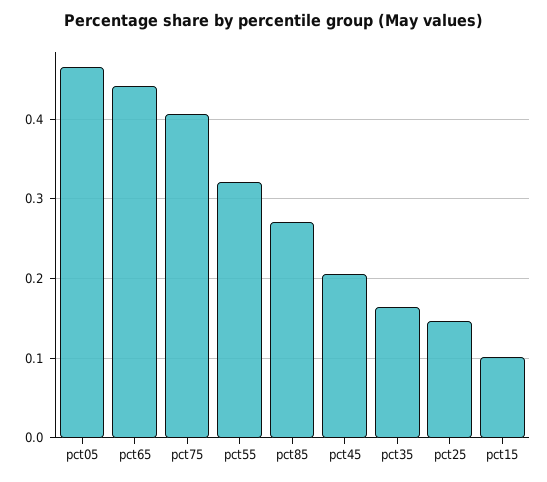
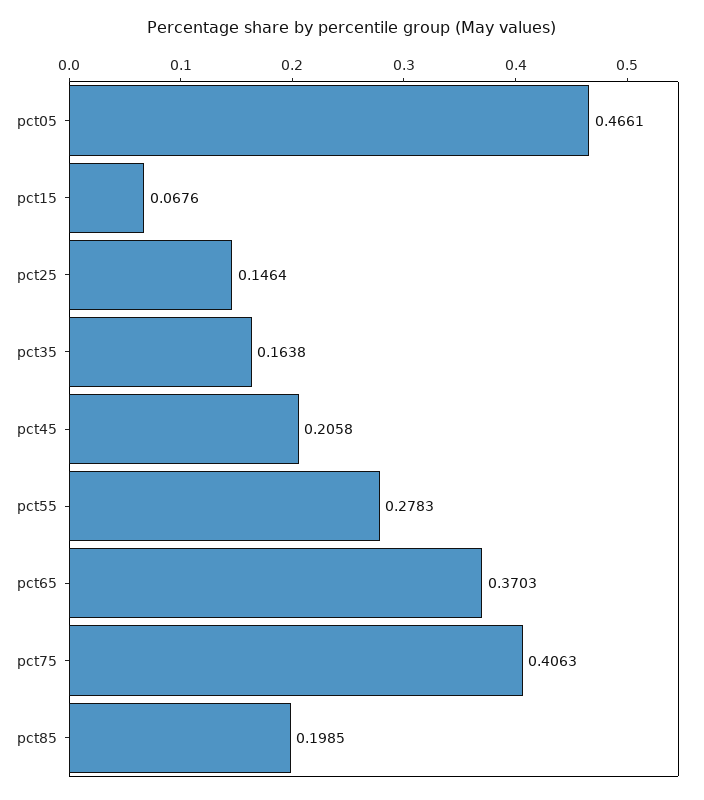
  {
    "pct05": 0.4661,
-   "pct65": 0.44,
+   "pct65": 0.3703,
    "pct75": 0.4063,
-   "pct55": 0.32,
+   "pct55": 0.2783,
-   "pct85": 0.27,
+   "pct85": 0.1985,
    "pct45": 0.2058,
    "pct35": 0.1638,
    "pct25": 0.1464,
-   "pct15": 0.1
+   "pct15": 0.0676
  }

